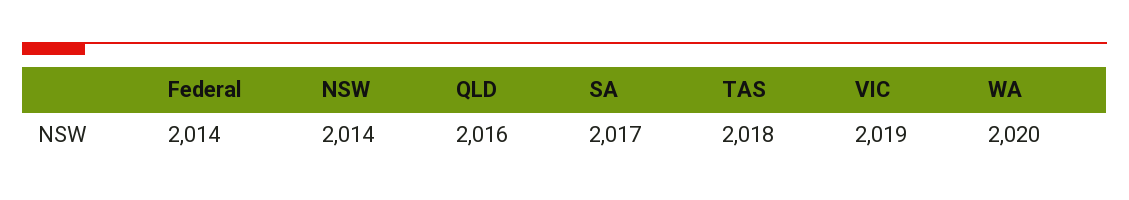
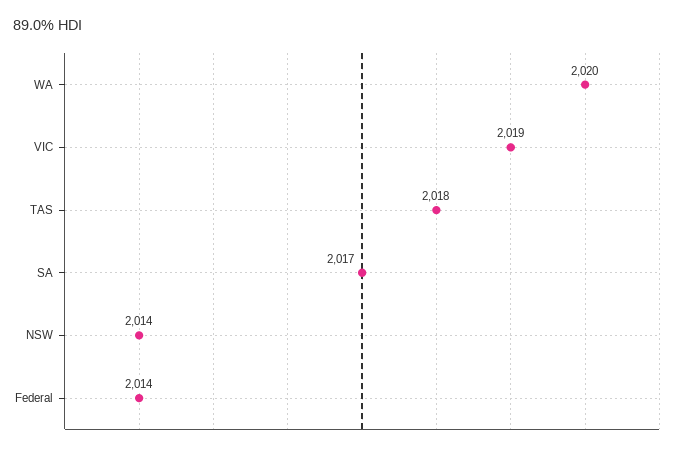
  {
    "Federal": 2014,
    "NSW": 2014,
-   "QLD": 2016,
    "SA": 2017,
    "TAS": 2018,
    "VIC": 2019,
    "WA": 2020
  }

